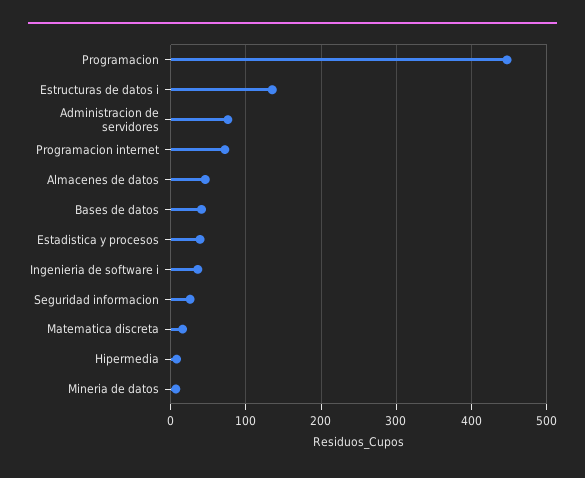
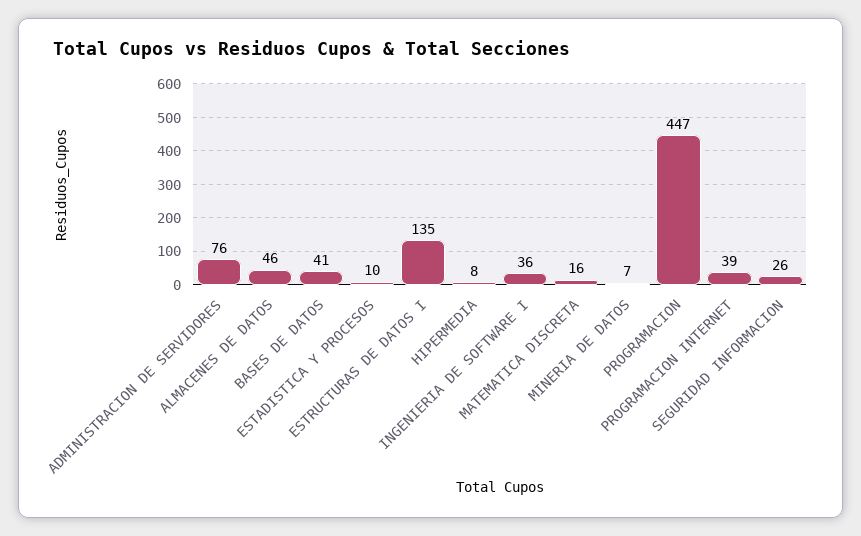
  {
    "Programacion": 447,
    "Estructuras de datos i": 135,
    "Administracion de servidores": 76,
-   "Programacion internet": 70,
+   "Programacion internet": 39,
    "Almacenes de datos": 46,
    "Bases de datos": 41,
-   "Estadistica y procesos": 40,
+   "Estadistica y procesos": 10,
    "Ingenieria de software i": 36,
    "Seguridad informacion": 26,
    "Matematica discreta": 16,
    "Hipermedia": 8,
    "Mineria de datos": 7
  }

